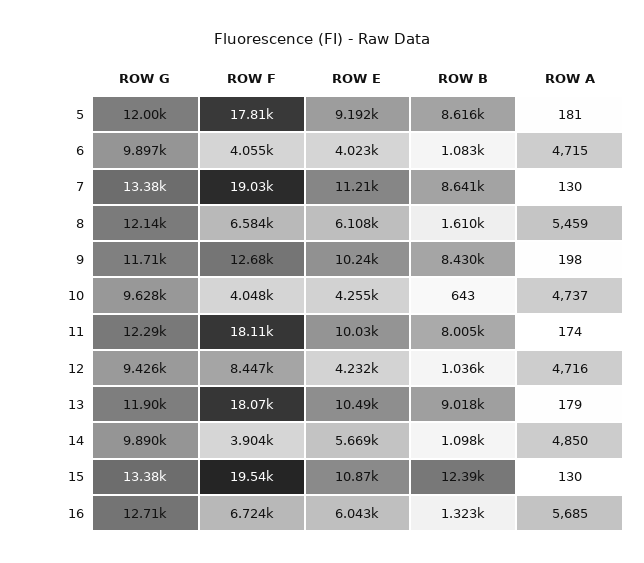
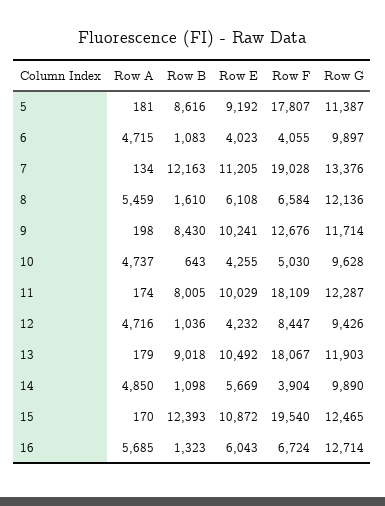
  {
    "ROW G": {
-     "5": 12000,
+     "5": 11387,
      "6": 9897,
      "7": 13376,
      "8": 12136,
      "9": 11714,
      "10": 9628,
      "11": 12287,
      "12": 9426,
      "13": 11903,
      "14": 9890,
-     "15": 13380,
+     "15": 12465,
      "16": 12714
    },
    "ROW F": {
      "5": 17807,
      "6": 4055,
      "7": 19028,
      "8": 6584,
      "9": 12676,
-     "10": 4048,
+     "10": 5030,
      "11": 18109,
      "12": 8447,
      "13": 18067,
      "14": 3904,
      "15": 19540,
      "16": 6724
    },
    "ROW E": {
      "5": 9192,
      "6": 4023,
      "7": 11205,
      "8": 6108,
      "9": 10241,
      "10": 4255,
      "11": 10029,
      "12": 4232,
      "13": 10492,
      "14": 5669,
      "15": 10872,
      "16": 6043
    },
    "ROW B": {
      "5": 8616,
      "6": 1083,
-     "7": 8641,
+     "7": 12163,
      "8": 1610,
      "9": 8430,
      "10": 643,
      "11": 8005,
      "12": 1036,
      "13": 9018,
      "14": 1098,
      "15": 12393,
      "16": 1323
    },
    "ROW A": {
      "5": 181,
      "6": 4715,
-     "7": 130,
+     "7": 134,
      "8": 5459,
      "9": 198,
      "10": 4737,
      "11": 174,
      "12": 4716,
      "13": 179,
      "14": 4850,
-     "15": 130,
+     "15": 170,
      "16": 5685
    }
  }

